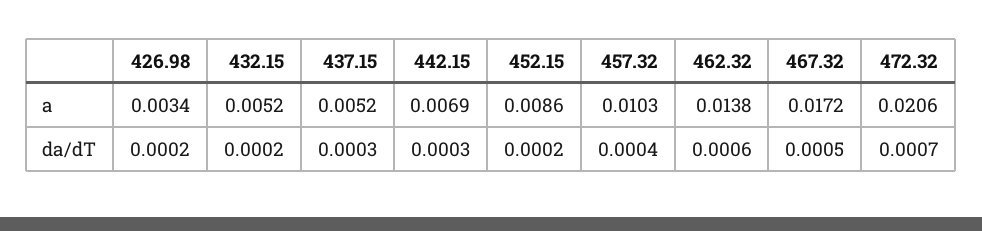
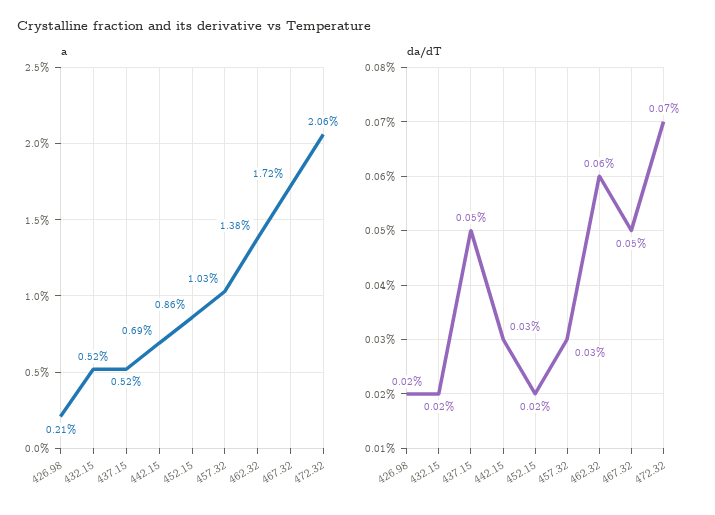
  {
    "a": {
-     "426.98": 0.0034,
+     "426.98": 0.0021,
      "432.15": 0.0052,
      "437.15": 0.0052,
      "442.15": 0.0069,
      "452.15": 0.0086,
      "457.32": 0.0103,
      "462.32": 0.0138,
      "467.32": 0.0172,
      "472.32": 0.0206
    },
    "da/dT": {
      "426.98": 0.0002,
      "432.15": 0.0002,
-     "437.15": 0.0003,
+     "437.15": 0.0005,
      "442.15": 0.0003,
      "452.15": 0.0002,
-     "457.32": 0.0004,
+     "457.32": 0.0003,
      "462.32": 0.0006,
      "467.32": 0.0005,
      "472.32": 0.0007
    }
  }

